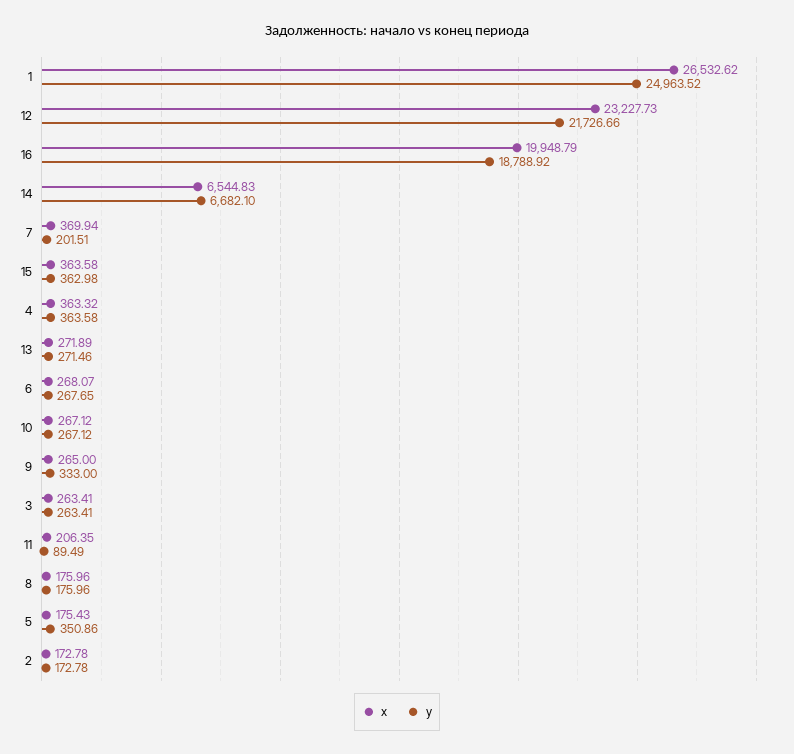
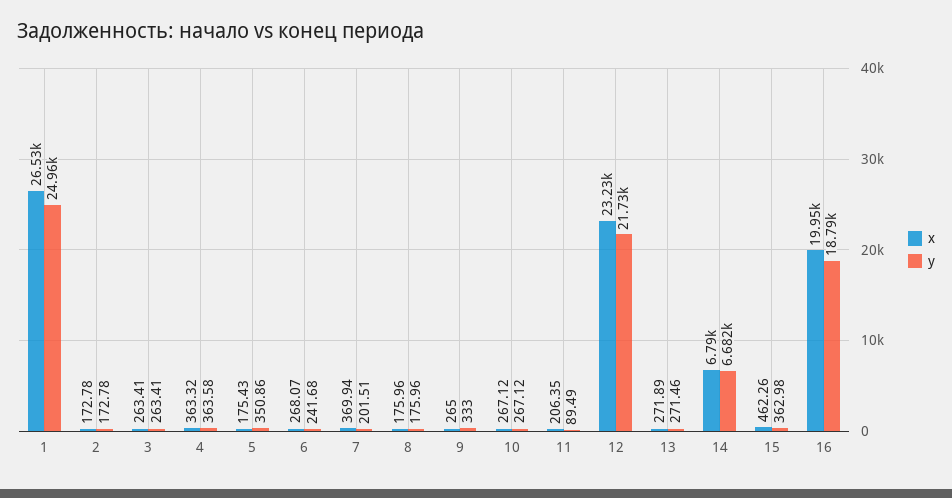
  {
    "x": {
      "1": 26532.62,
      "12": 23227.73,
      "16": 19948.79,
-     "14": 6544.83,
+     "14": 6790,
      "7": 369.94,
-     "15": 363.58,
+     "15": 462.26,
      "4": 363.32,
      "13": 271.89,
      "6": 268.07,
      "10": 267.12,
      "9": 265,
      "3": 263.41,
      "11": 206.35,
      "8": 175.96,
      "5": 175.43,
      "2": 172.78
    },
    "y": {
      "1": 24963.52,
      "12": 21726.66,
      "16": 18788.92,
      "14": 6682.1,
      "7": 201.51,
      "15": 362.98,
      "4": 363.58,
      "13": 271.46,
-     "6": 267.65,
+     "6": 241.68,
      "10": 267.12,
      "9": 333,
      "3": 263.41,
      "11": 89.49,
      "8": 175.96,
      "5": 350.86,
      "2": 172.78
    }
  }

